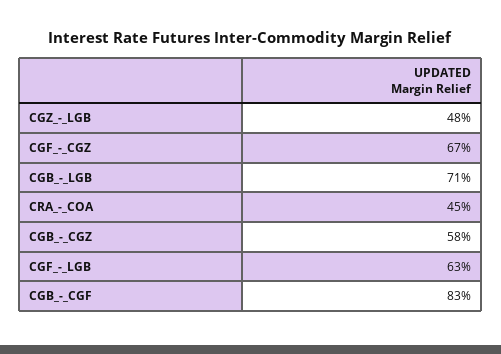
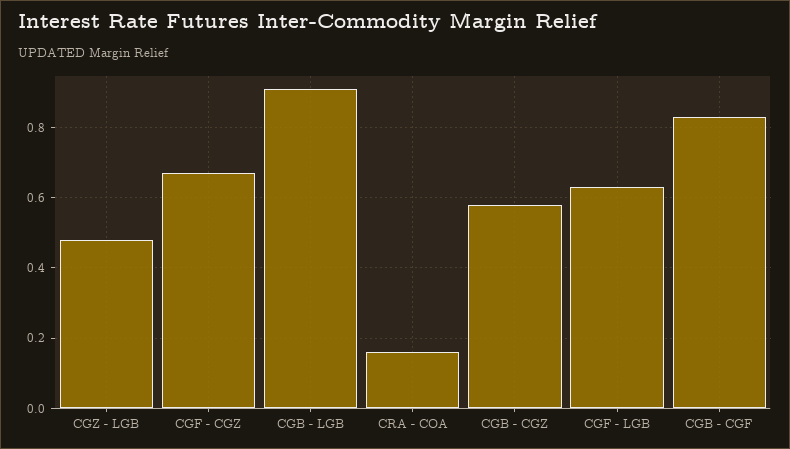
  {
    "CGZ_-_LGB": 0.48,
    "CGF_-_CGZ": 0.67,
-   "CGB_-_LGB": 0.71,
+   "CGB_-_LGB": 0.9,
-   "CRA_-_COA": 0.45,
+   "CRA_-_COA": 0.15,
    "CGB_-_CGZ": 0.58,
    "CGF_-_LGB": 0.63,
    "CGB_-_CGF": 0.83
  }

